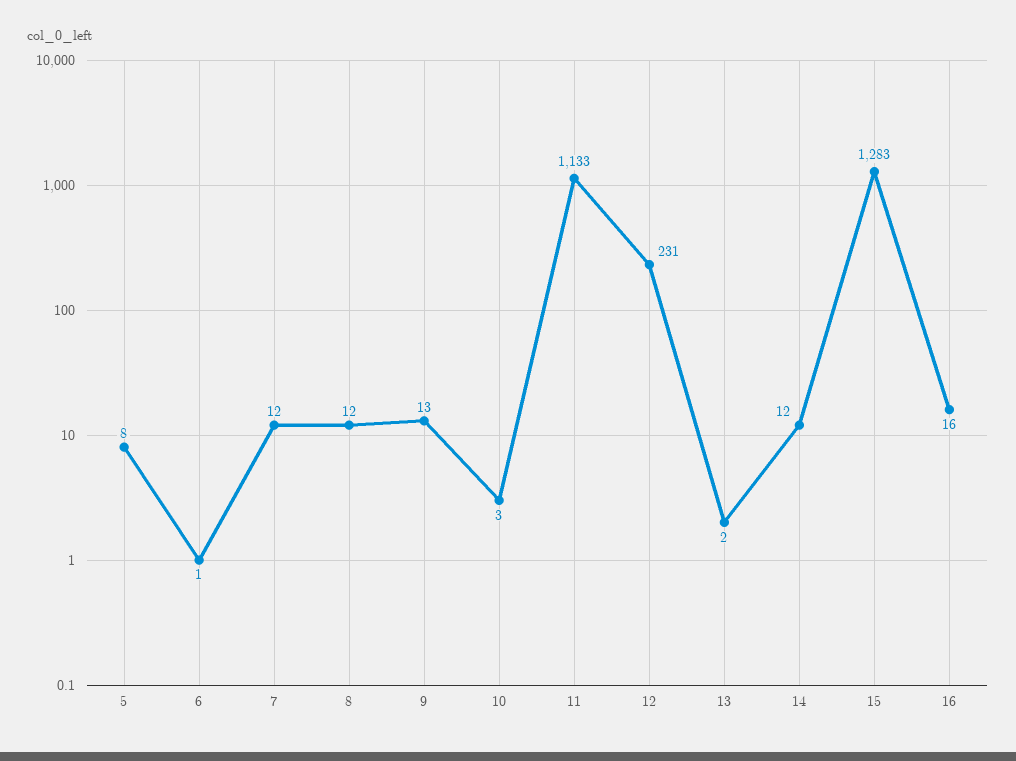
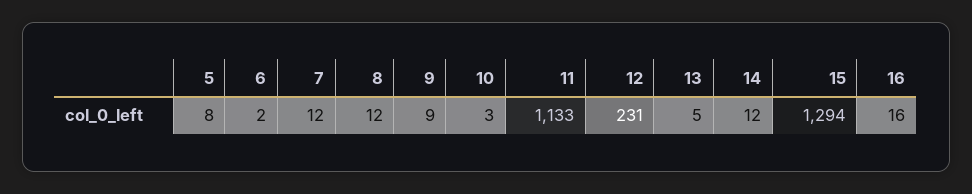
  {
    "5": 8,
-   "6": 1,
+   "6": 2,
    "7": 12,
    "8": 12,
-   "9": 13,
+   "9": 9,
    "10": 3,
    "11": 1133,
    "12": 231,
-   "13": 2,
+   "13": 5,
    "14": 12,
-   "15": 1283,
+   "15": 1294,
    "16": 16
  }

